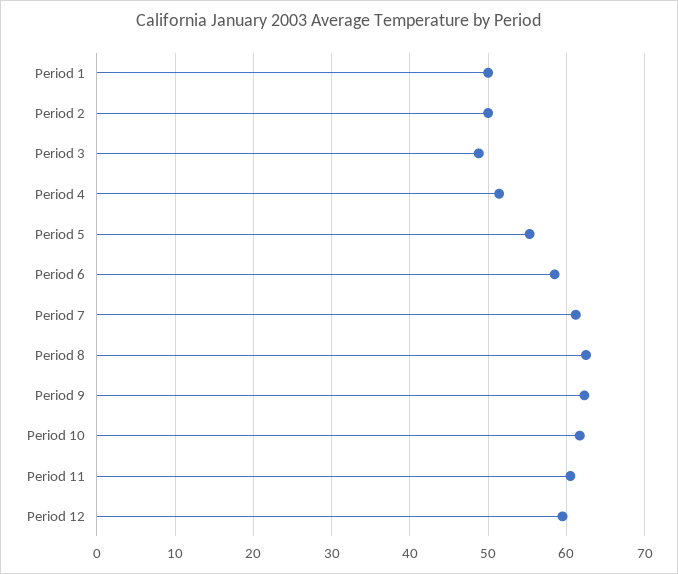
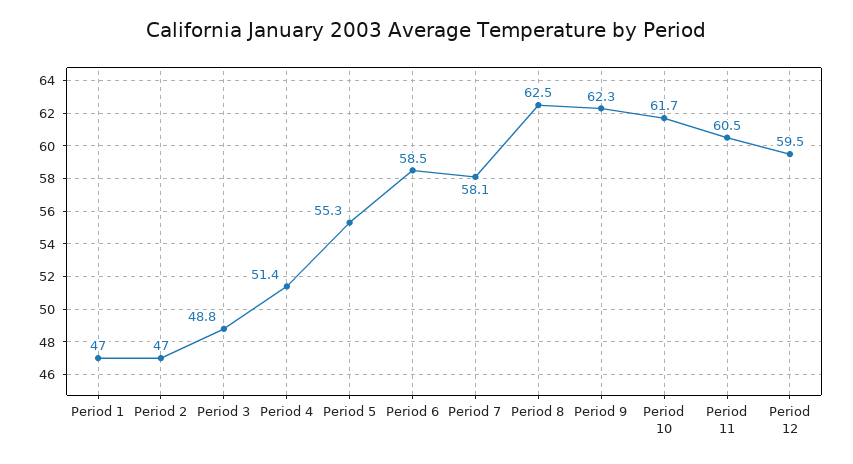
  {
-   "Period 1": 50,
+   "Period 1": 47,
-   "Period 2": 50,
+   "Period 2": 47,
    "Period 3": 48.8,
    "Period 4": 51.4,
    "Period 5": 55.3,
    "Period 6": 58.5,
-   "Period 7": 61,
+   "Period 7": 58.1,
    "Period 8": 62.5,
    "Period 9": 62.3,
    "Period 10": 61.7,
    "Period 11": 60.5,
    "Period 12": 59.5
  }

